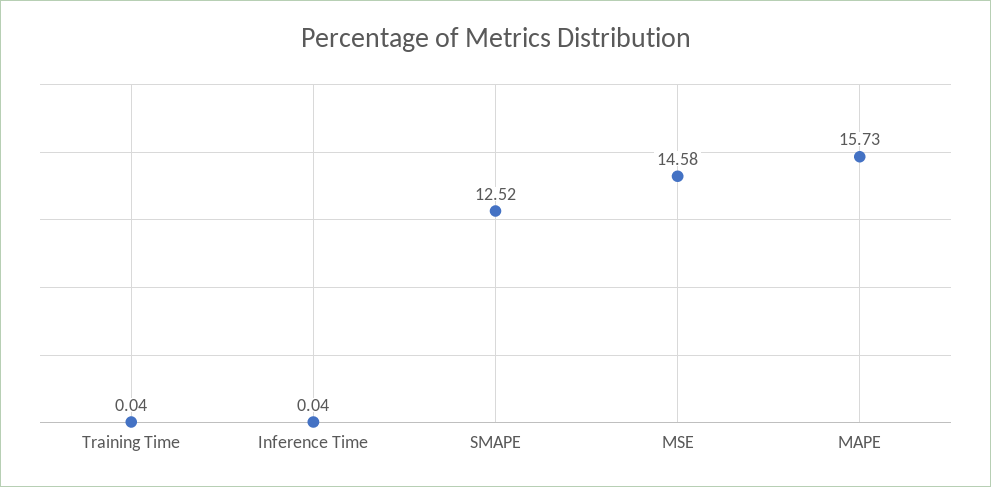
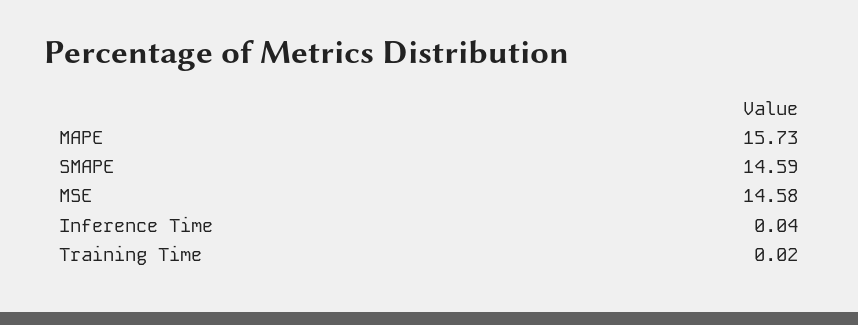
  {
-   "Training Time": 0.04,
+   "Training Time": 0.02,
    "Inference Time": 0.04,
-   "SMAPE": 12.52,
+   "SMAPE": 14.59,
    "MSE": 14.58,
    "MAPE": 15.73
  }

